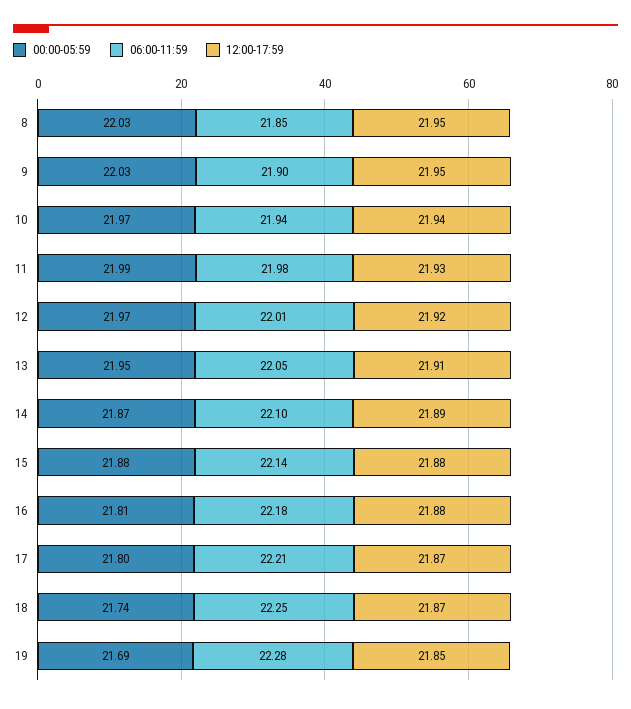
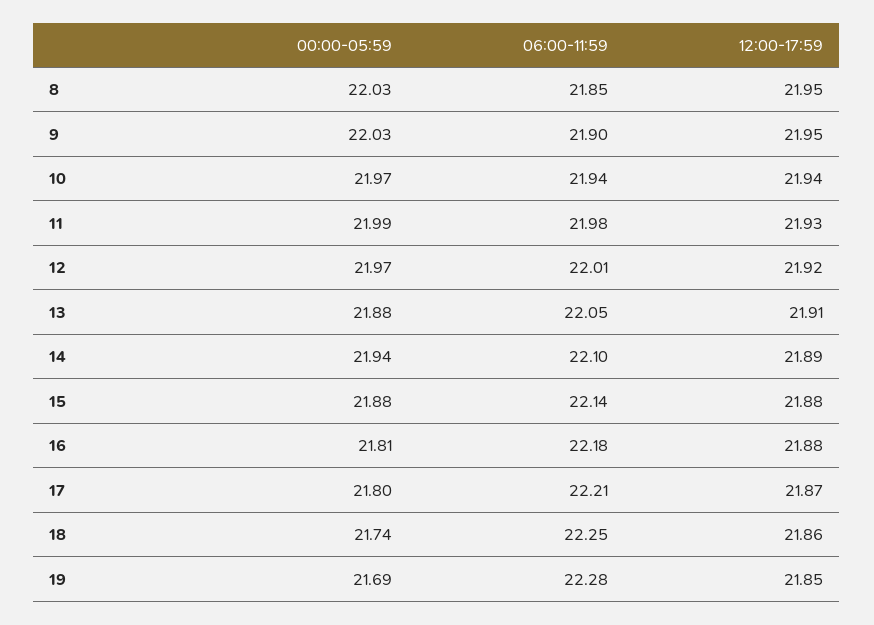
  {
    "00:00-05:59": {
      "8": 22.03,
      "9": 22.03,
      "10": 21.97,
      "11": 21.99,
      "12": 21.97,
-     "13": 21.95,
+     "13": 21.88,
-     "14": 21.87,
+     "14": 21.94,
      "15": 21.88,
      "16": 21.81,
      "17": 21.8,
      "18": 21.74,
      "19": 21.69
    },
    "06:00-11:59": {
      "8": 21.85,
      "9": 21.9,
      "10": 21.94,
      "11": 21.98,
      "12": 22.01,
      "13": 22.05,
      "14": 22.1,
      "15": 22.14,
      "16": 22.18,
      "17": 22.21,
      "18": 22.25,
      "19": 22.28
    },
    "12:00-17:59": {
      "8": 21.95,
      "9": 21.95,
      "10": 21.94,
      "11": 21.93,
      "12": 21.92,
      "13": 21.91,
      "14": 21.89,
      "15": 21.88,
      "16": 21.88,
      "17": 21.87,
-     "18": 21.87,
+     "18": 21.86,
      "19": 21.85
    }
  }

